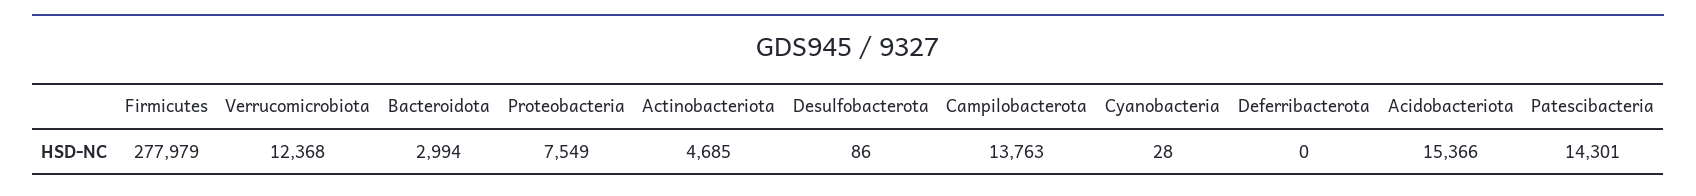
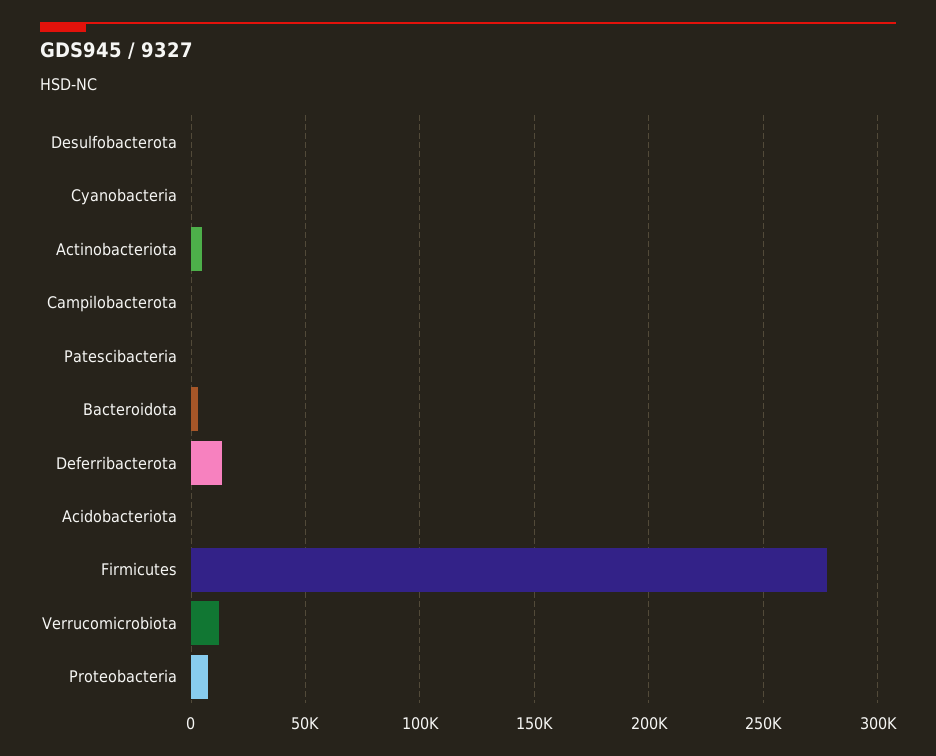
  {
    "Firmicutes": 277979,
    "Verrucomicrobiota": 12368,
    "Bacteroidota": 2994,
    "Proteobacteria": 7549,
    "Actinobacteriota": 4685,
    "Desulfobacterota": 86,
-   "Campilobacterota": 13763,
+   "Campilobacterota": 0,
    "Cyanobacteria": 28,
-   "Deferribacterota": 0,
+   "Deferribacterota": 15000,
-   "Acidobacteriota": 15366,
+   "Acidobacteriota": 0,
-   "Patescibacteria": 14301
+   "Patescibacteria": 0
  }

